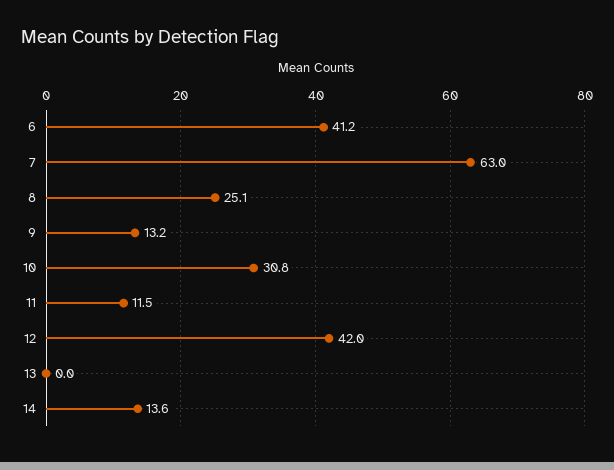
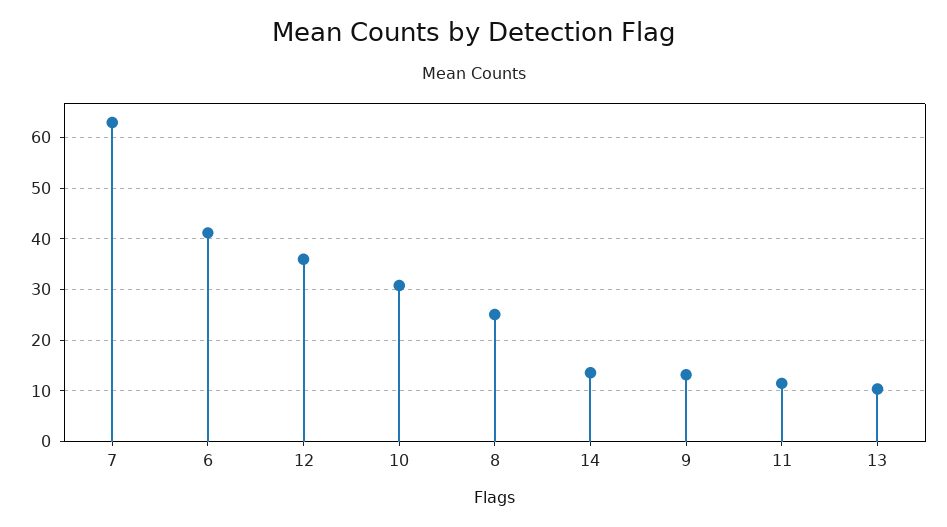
  {
    "6": 41.2,
    "7": 63,
    "8": 25.1,
    "9": 13.2,
    "10": 30.8,
    "11": 11.5,
-   "12": 42,
+   "12": 36,
-   "13": 0,
+   "13": 10,
    "14": 13.6
  }

